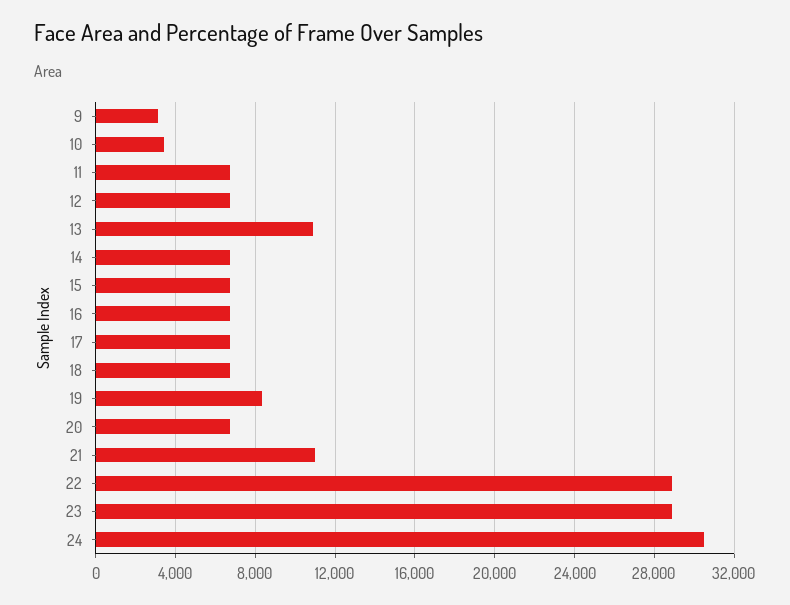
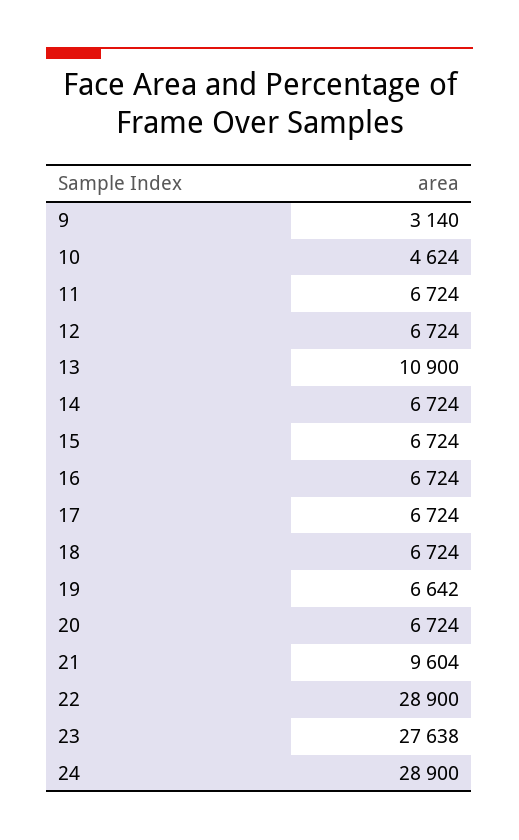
  {
    "9": 3140,
-   "10": 3500,
+   "10": 4624,
    "11": 6724,
    "12": 6724,
    "13": 10900,
    "14": 6724,
    "15": 6724,
    "16": 6724,
    "17": 6724,
    "18": 6724,
-   "19": 8500,
+   "19": 6642,
    "20": 6724,
-   "21": 11000,
+   "21": 9604,
    "22": 28900,
-   "23": 29000,
+   "23": 27638,
-   "24": 30500
+   "24": 28900
  }

